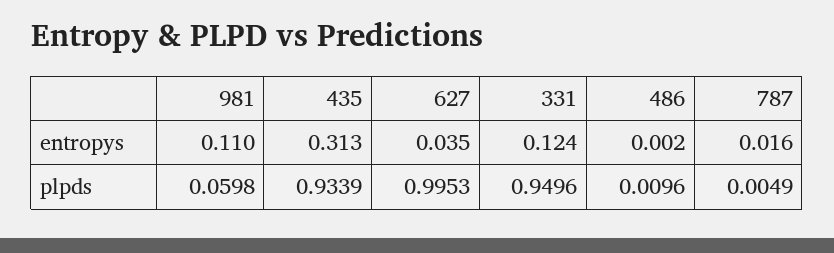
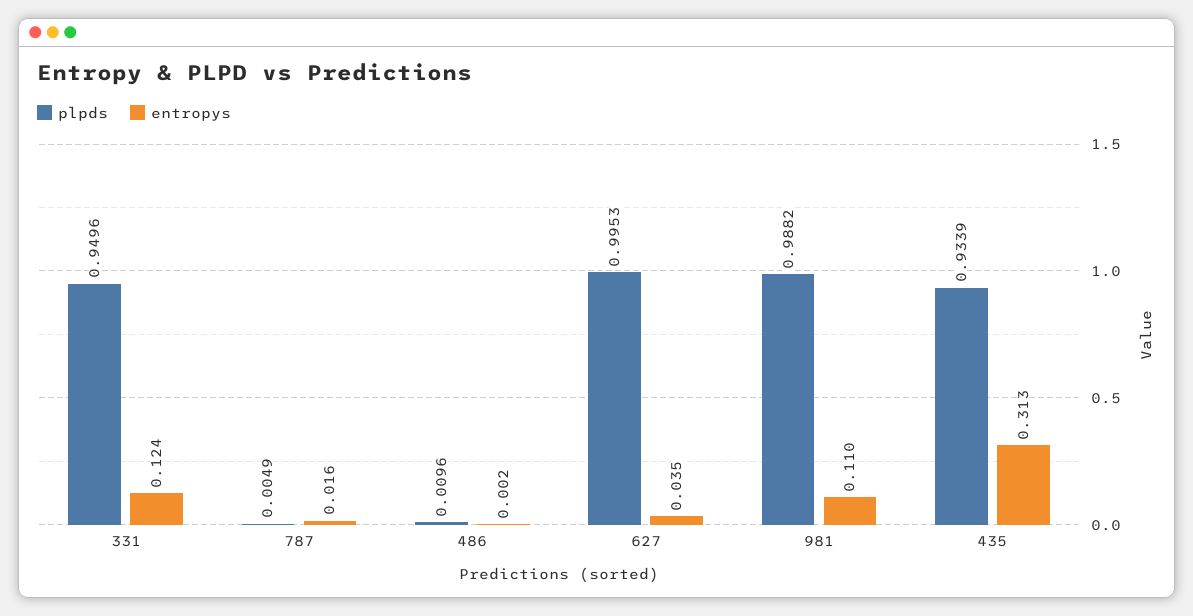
  {
    "entropys": {
      "981": 0.11,
      "435": 0.313,
      "627": 0.035,
      "331": 0.124,
      "486": 0.002,
      "787": 0.016
    },
    "plpds": {
-     "981": 0.0598,
+     "981": 0.9882,
      "435": 0.9339,
      "627": 0.9953,
      "331": 0.9496,
      "486": 0.0096,
      "787": 0.0049
    }
  }

